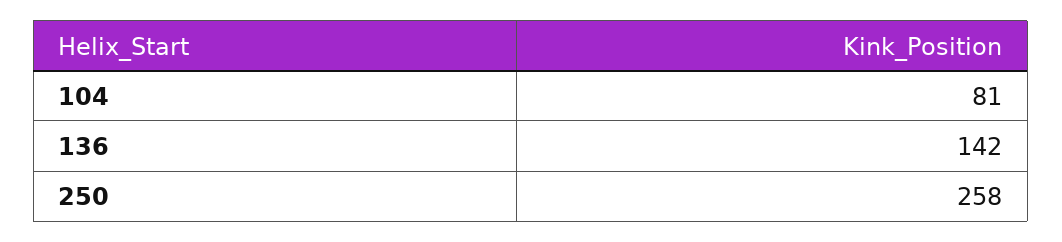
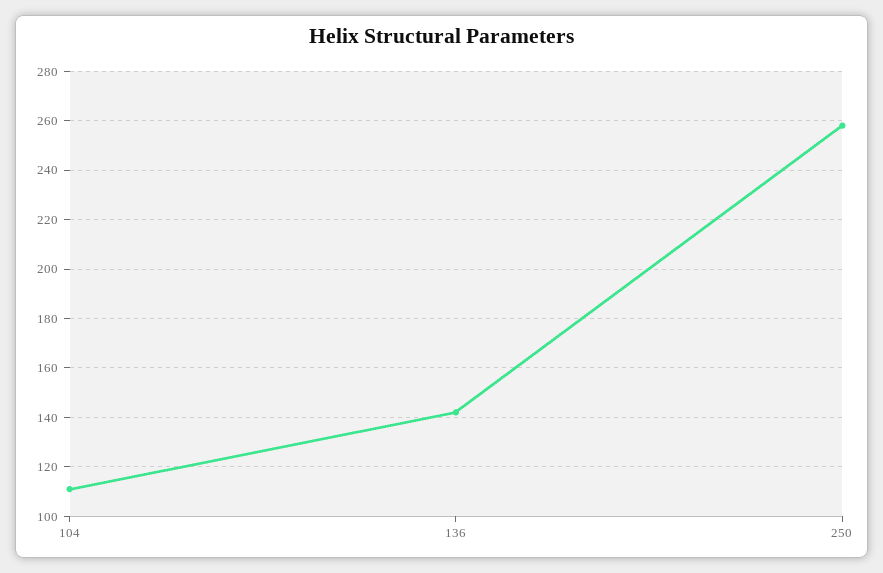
  {
-   "104": 81,
+   "104": 110,
    "136": 142,
    "250": 258
  }

